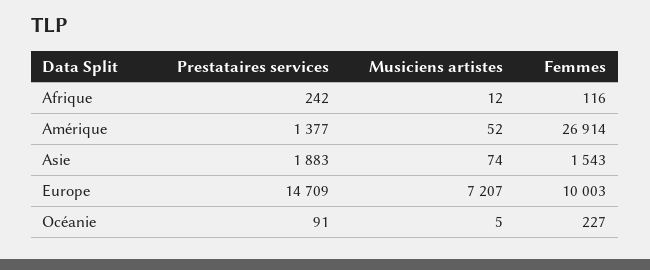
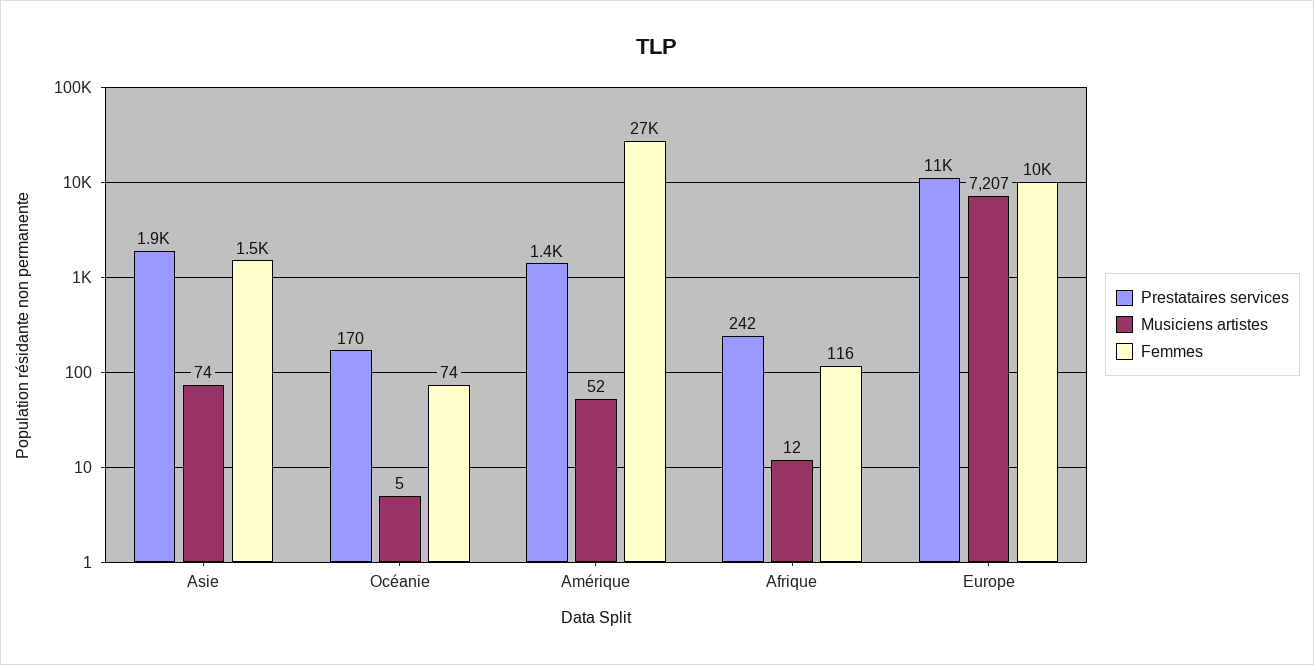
  {
    "Prestataires services": {
      "Afrique": 242,
      "Amérique": 1377,
      "Asie": 1883,
-     "Europe": 14709,
+     "Europe": 11000,
-     "Océanie": 91
+     "Océanie": 170
    },
    "Musiciens artistes": {
      "Afrique": 12,
      "Amérique": 52,
      "Asie": 74,
      "Europe": 7207,
      "Océanie": 5
    },
    "Femmes": {
      "Afrique": 116,
      "Amérique": 26914,
      "Asie": 1543,
      "Europe": 10003,
-     "Océanie": 227
+     "Océanie": 74
    }
  }

